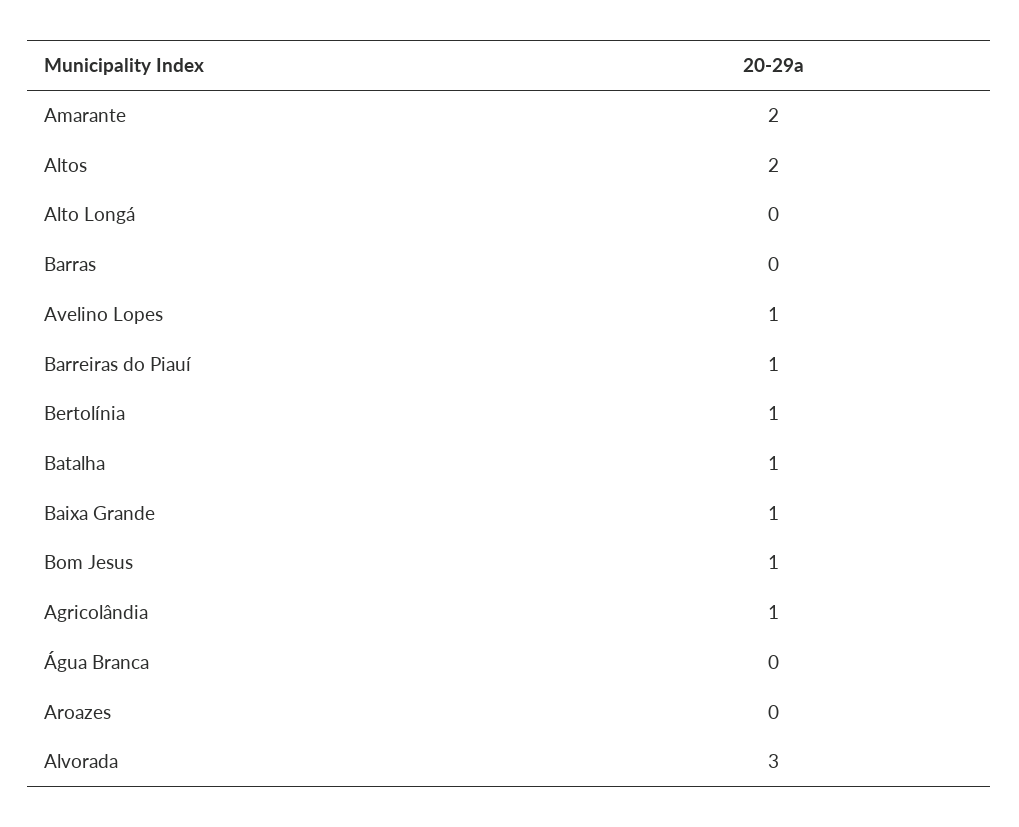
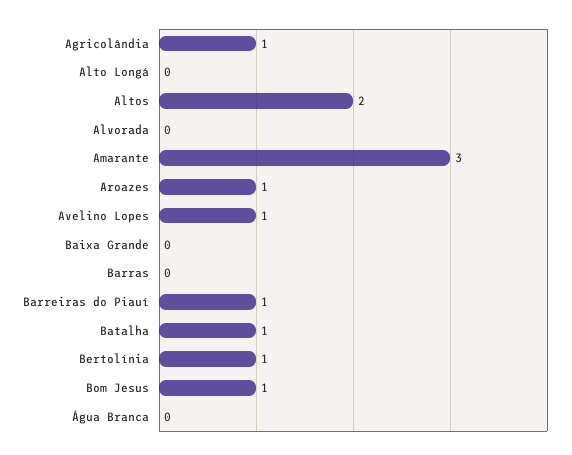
  {
-   "Amarante": 2,
+   "Amarante": 3,
    "Altos": 2,
    "Alto Longá": 0,
    "Barras": 0,
    "Avelino Lopes": 1,
    "Barreiras do Piauí": 1,
    "Bertolínia": 1,
    "Batalha": 1,
-   "Baixa Grande": 1,
+   "Baixa Grande": 0,
    "Bom Jesus": 1,
    "Agricolândia": 1,
    "Água Branca": 0,
-   "Aroazes": 0,
+   "Aroazes": 1,
-   "Alvorada": 3
+   "Alvorada": 0
  }

